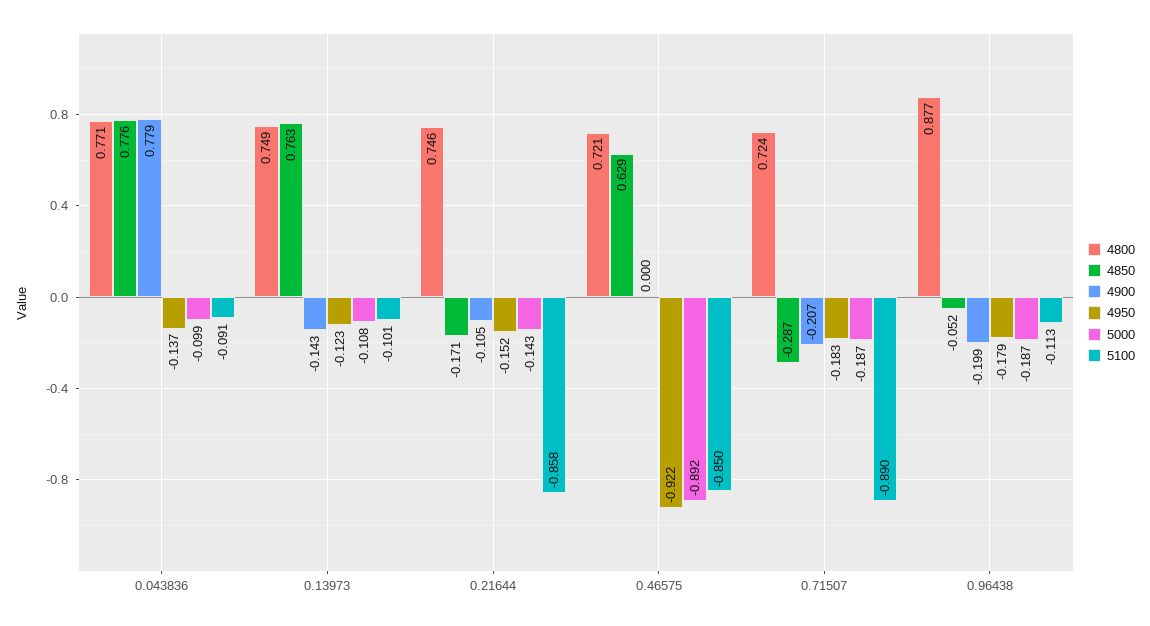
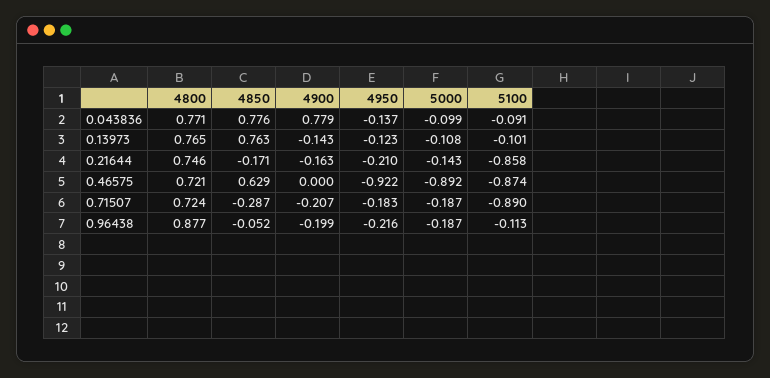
  {
    "4800": {
      "0.043836": 0.771,
-     "0.13973": 0.749,
+     "0.13973": 0.765,
      "0.21644": 0.746,
      "0.46575": 0.721,
      "0.71507": 0.724,
      "0.96438": 0.877
    },
    "4850": {
      "0.043836": 0.776,
      "0.13973": 0.763,
      "0.21644": -0.171,
      "0.46575": 0.629,
      "0.71507": -0.287,
      "0.96438": -0.052
    },
    "4900": {
      "0.043836": 0.779,
      "0.13973": -0.143,
-     "0.21644": -0.105,
+     "0.21644": -0.163,
      "0.46575": 0,
      "0.71507": -0.207,
      "0.96438": -0.199
    },
    "4950": {
      "0.043836": -0.137,
      "0.13973": -0.123,
-     "0.21644": -0.152,
+     "0.21644": -0.21,
      "0.46575": -0.922,
      "0.71507": -0.183,
-     "0.96438": -0.179
+     "0.96438": -0.216
    },
    "5000": {
      "0.043836": -0.099,
      "0.13973": -0.108,
      "0.21644": -0.143,
      "0.46575": -0.892,
      "0.71507": -0.187,
      "0.96438": -0.187
    },
    "5100": {
      "0.043836": -0.091,
      "0.13973": -0.101,
      "0.21644": -0.858,
-     "0.46575": -0.85,
+     "0.46575": -0.874,
      "0.71507": -0.89,
      "0.96438": -0.113
    }
  }

